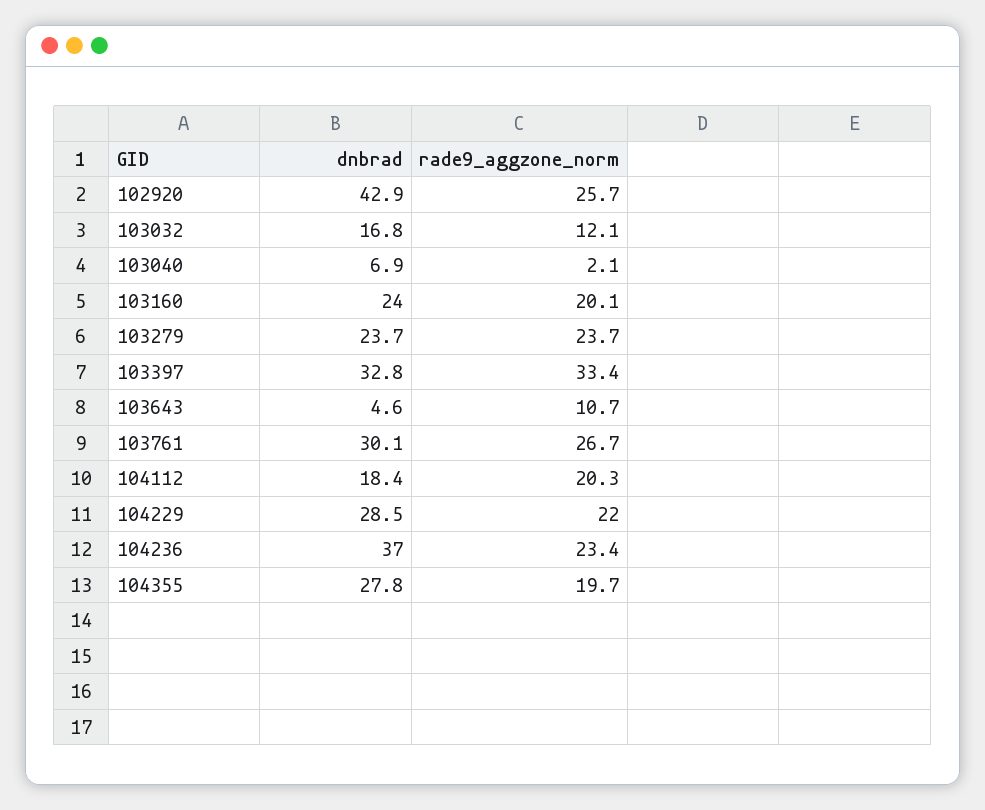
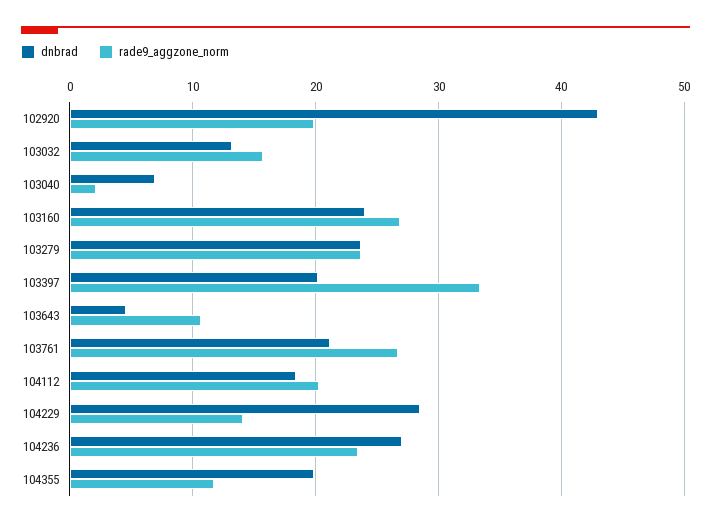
  {
    "dnbrad": {
      "102920": 42.9,
-     "103032": 16.8,
+     "103032": 13,
      "103040": 6.9,
      "103160": 24,
      "103279": 23.7,
-     "103397": 32.8,
+     "103397": 20,
      "103643": 4.6,
-     "103761": 30.1,
+     "103761": 21,
      "104112": 18.4,
      "104229": 28.5,
-     "104236": 37,
+     "104236": 27,
-     "104355": 27.8
+     "104355": 20
    },
    "rade9_aggzone_norm": {
-     "102920": 25.7,
+     "102920": 20,
-     "103032": 12.1,
+     "103032": 16,
      "103040": 2.1,
-     "103160": 20.1,
+     "103160": 27,
      "103279": 23.7,
      "103397": 33.4,
      "103643": 10.7,
      "103761": 26.7,
      "104112": 20.3,
-     "104229": 22,
+     "104229": 14,
      "104236": 23.4,
-     "104355": 19.7
+     "104355": 12
    }
  }

